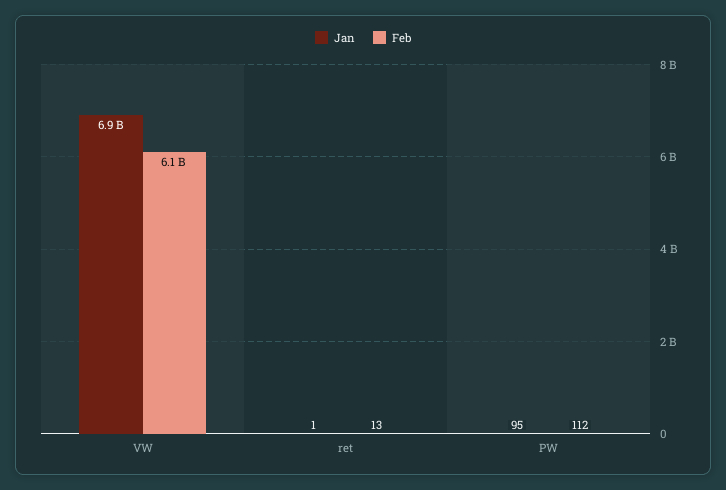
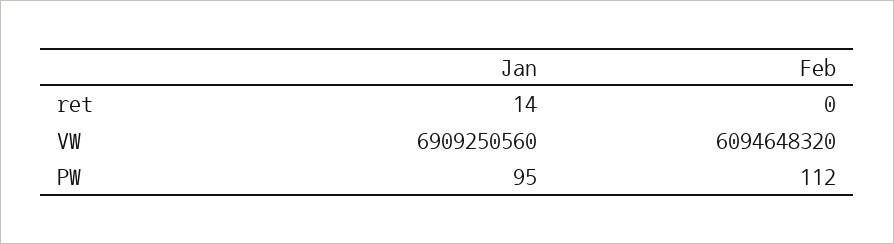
  {
    "Jan": {
      "VW": 6909250560,
-     "ret": 1,
+     "ret": 14,
      "PW": 95
    },
    "Feb": {
      "VW": 6094648320,
-     "ret": 13,
+     "ret": 0,
      "PW": 112
    }
  }

